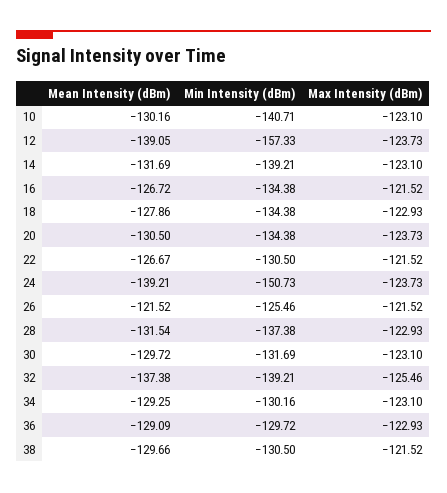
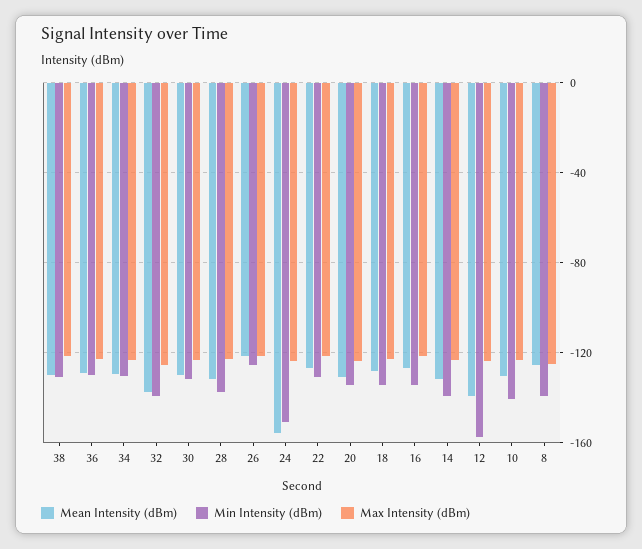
  {
    "Mean Intensity (dBm)": {
      "10": -130.16,
      "12": -139.05,
      "14": -131.69,
      "16": -126.72,
      "18": -127.86,
      "20": -130.5,
      "22": -126.67,
-     "24": -139.21,
+     "24": -155,
      "26": -121.52,
      "28": -131.54,
      "30": -129.72,
      "32": -137.38,
      "34": -129.25,
      "36": -129.09,
-     "38": -129.66
+     "38": -129.66,
+     "8": -125
    },
    "Min Intensity (dBm)": {
      "10": -140.71,
      "12": -157.33,
      "14": -139.21,
      "16": -134.38,
      "18": -134.38,
      "20": -134.38,
      "22": -130.5,
      "24": -150.73,
      "26": -125.46,
      "28": -137.38,
      "30": -131.69,
      "32": -139.21,
      "34": -130.16,
      "36": -129.72,
-     "38": -130.5
+     "38": -130.5,
+     "8": -140
    },
    "Max Intensity (dBm)": {
      "10": -123.1,
      "12": -123.73,
      "14": -123.1,
      "16": -121.52,
      "18": -122.93,
      "20": -123.73,
      "22": -121.52,
      "24": -123.73,
      "26": -121.52,
      "28": -122.93,
      "30": -123.1,
      "32": -125.46,
      "34": -123.1,
      "36": -122.93,
-     "38": -121.52
+     "38": -121.52,
+     "8": -125
    }
  }

